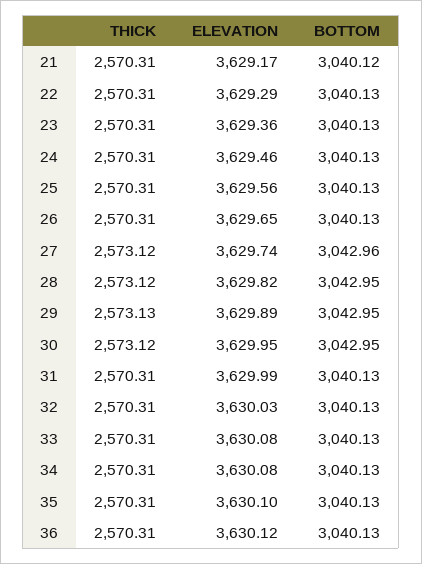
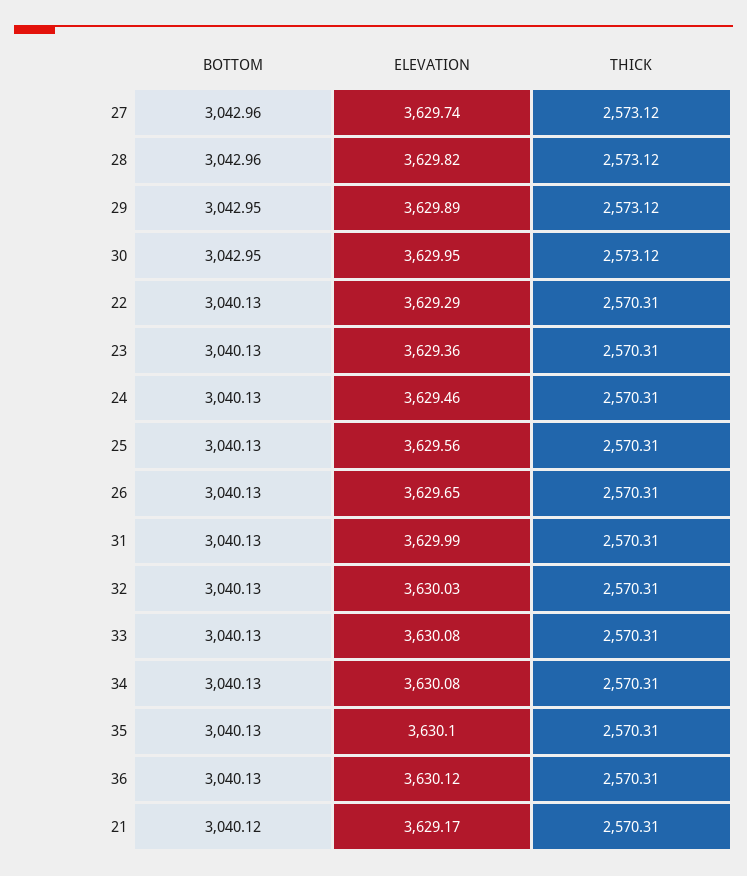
  {
    "THICK": {
      "21": 2570.31,
      "22": 2570.31,
      "23": 2570.31,
      "24": 2570.31,
      "25": 2570.31,
      "26": 2570.31,
      "27": 2573.12,
      "28": 2573.12,
-     "29": 2573.13,
+     "29": 2573.12,
      "30": 2573.12,
      "31": 2570.31,
      "32": 2570.31,
      "33": 2570.31,
      "34": 2570.31,
      "35": 2570.31,
      "36": 2570.31
    },
    "ELEVATION": {
      "21": 3629.17,
      "22": 3629.29,
      "23": 3629.36,
      "24": 3629.46,
      "25": 3629.56,
      "26": 3629.65,
      "27": 3629.74,
      "28": 3629.82,
      "29": 3629.89,
      "30": 3629.95,
      "31": 3629.99,
      "32": 3630.03,
      "33": 3630.08,
      "34": 3630.08,
      "35": 3630.1,
      "36": 3630.12
    },
    "BOTTOM": {
      "21": 3040.12,
      "22": 3040.13,
      "23": 3040.13,
      "24": 3040.13,
      "25": 3040.13,
      "26": 3040.13,
      "27": 3042.96,
-     "28": 3042.95,
+     "28": 3042.96,
      "29": 3042.95,
      "30": 3042.95,
      "31": 3040.13,
      "32": 3040.13,
      "33": 3040.13,
      "34": 3040.13,
      "35": 3040.13,
      "36": 3040.13
    }
  }

